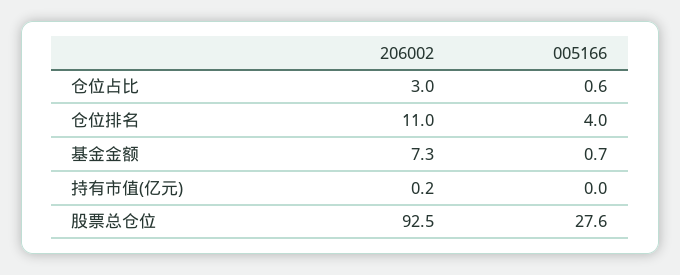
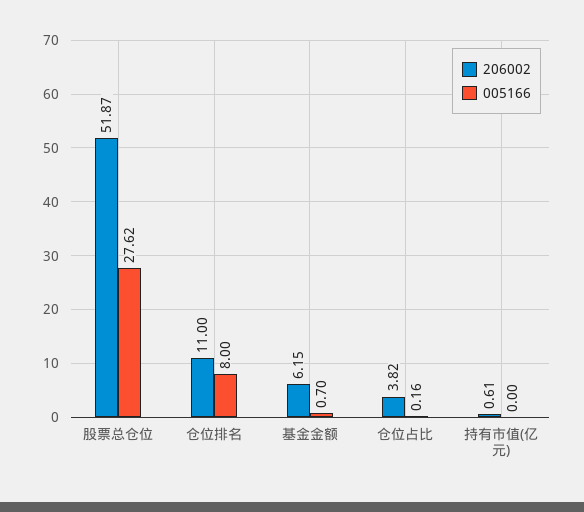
  {
    "206002": {
-     "仓位占比": 3,
+     "仓位占比": 3.82,
      "仓位排名": 11,
-     "基金金额": 7.3,
+     "基金金额": 6.15,
-     "持有市值(亿元)": 0.2,
+     "持有市值(亿元)": 0.61,
-     "股票总仓位": 92.5
+     "股票总仓位": 51.87
    },
    "005166": {
-     "仓位占比": 0.6,
+     "仓位占比": 0.16,
-     "仓位排名": 4,
+     "仓位排名": 8,
      "基金金额": 0.7,
      "持有市值(亿元)": 0,
      "股票总仓位": 27.62
    }
  }

